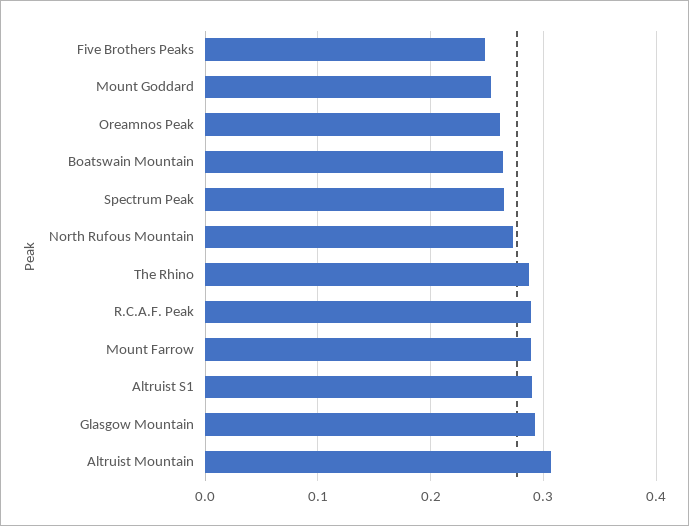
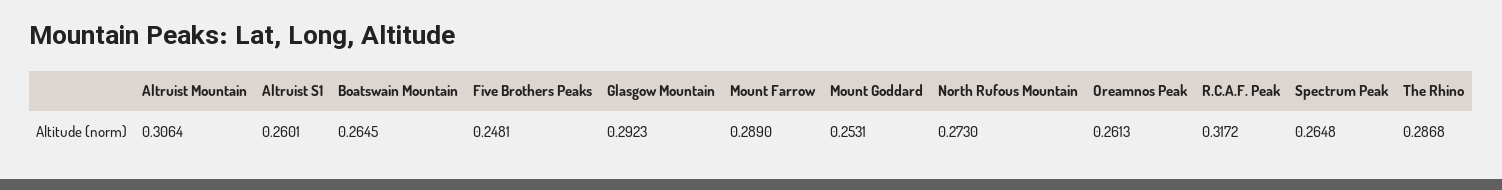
  {
    "Five Brothers Peaks": 0.2481,
    "Mount Goddard": 0.2531,
    "Oreamnos Peak": 0.2613,
    "Boatswain Mountain": 0.2645,
    "Spectrum Peak": 0.2648,
    "North Rufous Mountain": 0.273,
    "The Rhino": 0.2868,
-   "R.C.A.F. Peak": 0.29,
+   "R.C.A.F. Peak": 0.3172,
    "Mount Farrow": 0.289,
-   "Altruist S1": 0.29,
+   "Altruist S1": 0.2601,
    "Glasgow Mountain": 0.2923,
    "Altruist Mountain": 0.3064
  }

